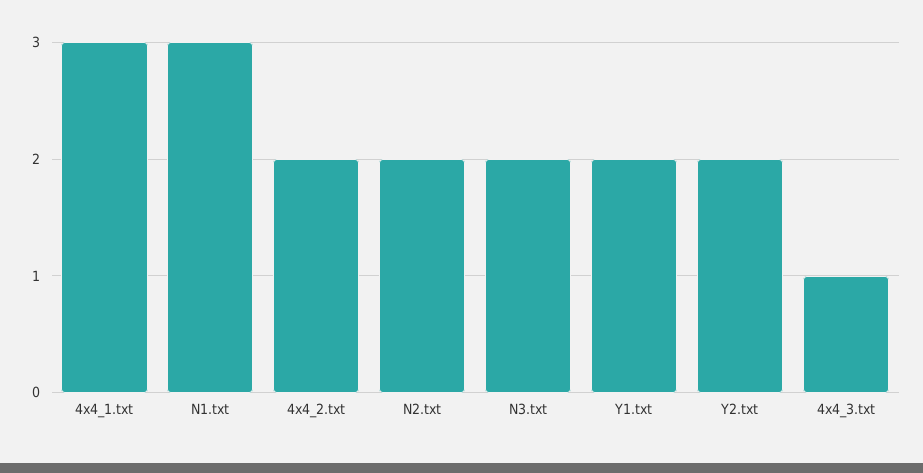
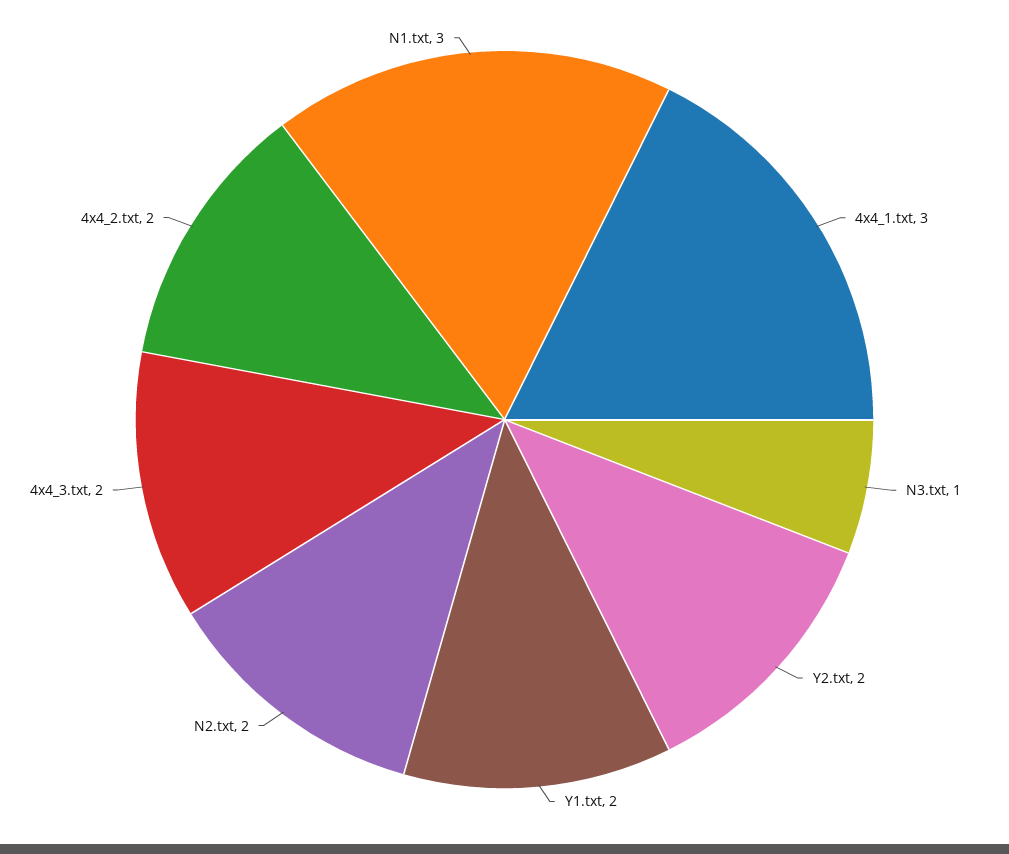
  {
    "4x4_1.txt": 3,
    "N1.txt": 3,
    "4x4_2.txt": 2,
    "N2.txt": 2,
-   "N3.txt": 2,
+   "N3.txt": 1,
    "Y1.txt": 2,
    "Y2.txt": 2,
-   "4x4_3.txt": 1
+   "4x4_3.txt": 2
  }

